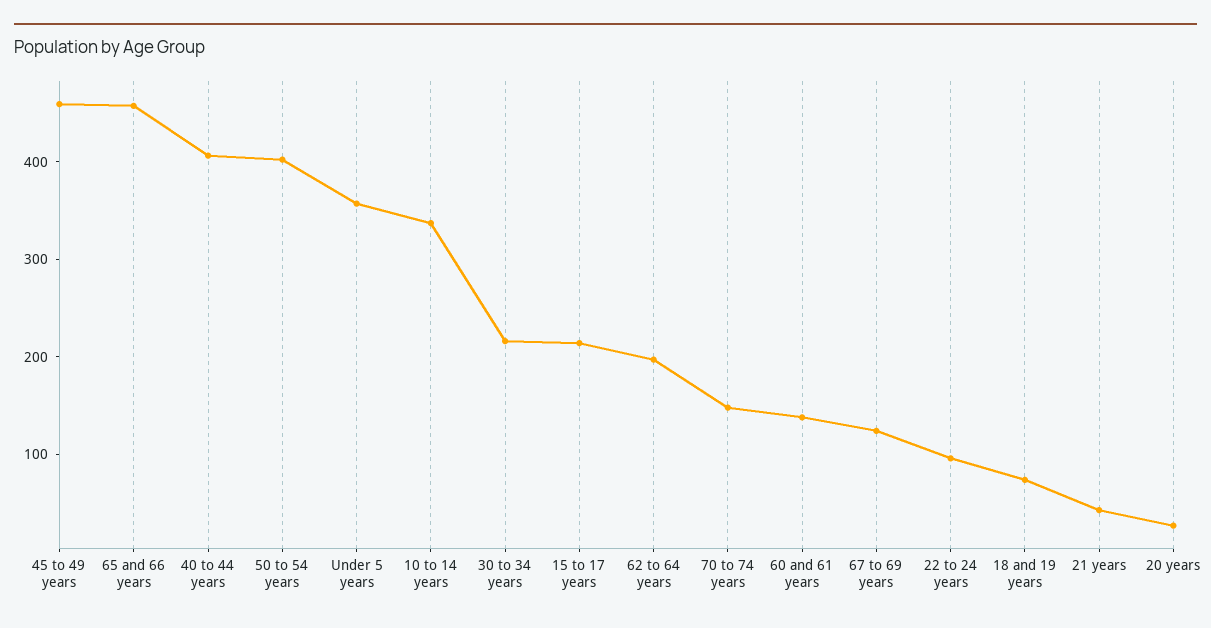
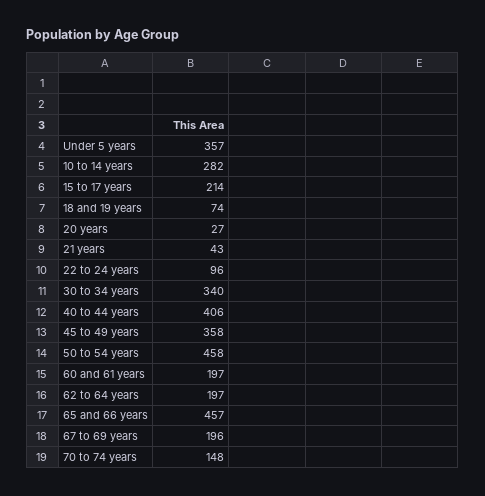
  {
-   "45 to 49 years": 460,
+   "45 to 49 years": 358,
    "65 and 66 years": 457,
    "40 to 44 years": 406,
-   "50 to 54 years": 400,
+   "50 to 54 years": 458,
    "Under 5 years": 357,
-   "10 to 14 years": 340,
+   "10 to 14 years": 282,
-   "30 to 34 years": 220,
+   "30 to 34 years": 340,
    "15 to 17 years": 214,
    "62 to 64 years": 197,
    "70 to 74 years": 148,
-   "60 and 61 years": 140,
+   "60 and 61 years": 197,
-   "67 to 69 years": 120,
+   "67 to 69 years": 196,
    "22 to 24 years": 96,
    "18 and 19 years": 74,
    "21 years": 43,
    "20 years": 27
  }

